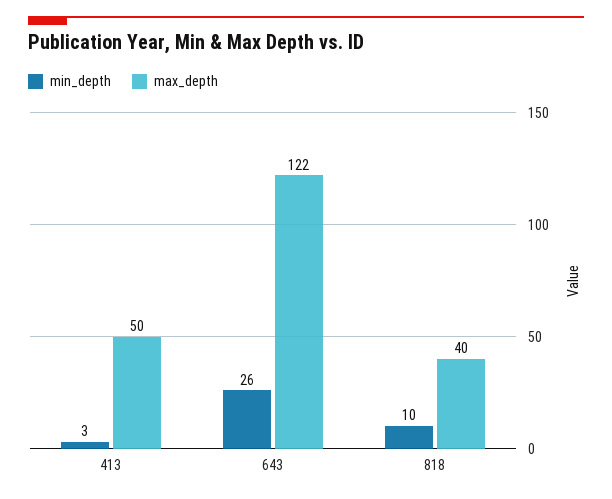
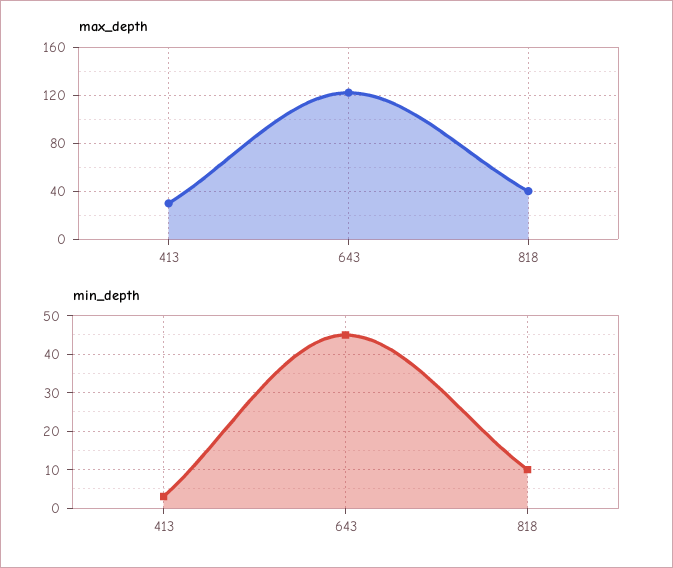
  {
    "min_depth": {
      "413": 3,
-     "643": 26,
+     "643": 45,
      "818": 10
    },
    "max_depth": {
-     "413": 50,
+     "413": 30,
      "643": 122,
      "818": 40
    }
  }

